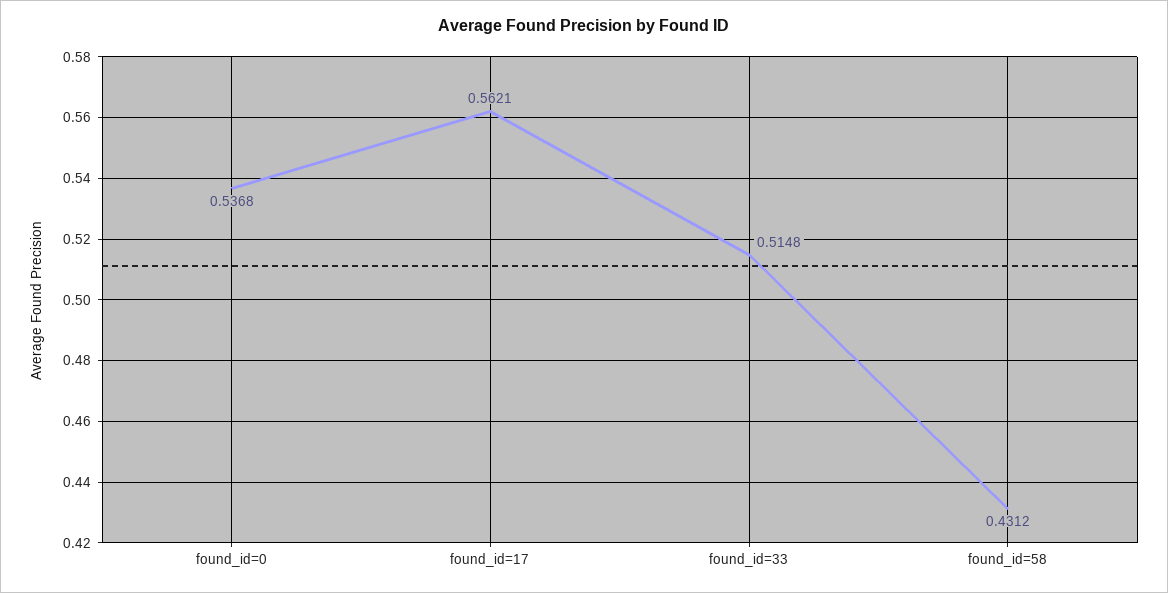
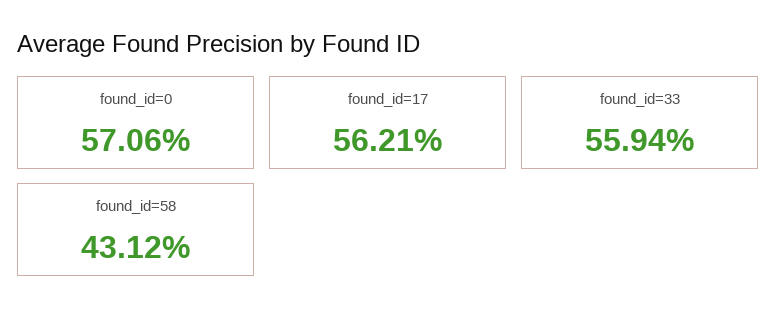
  {
-   "found_id=0": 0.5368,
+   "found_id=0": 0.5706,
    "found_id=17": 0.5621,
-   "found_id=33": 0.5148,
+   "found_id=33": 0.5594,
    "found_id=58": 0.4312
  }

